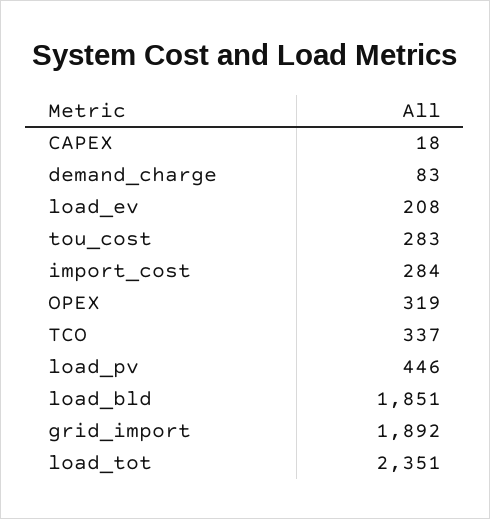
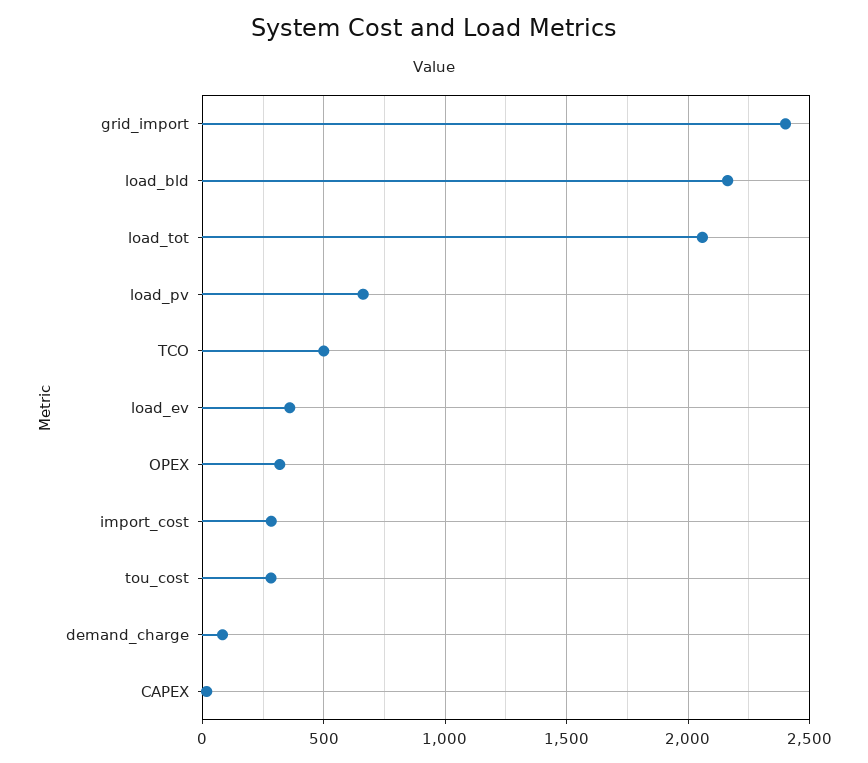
  {
    "CAPEX": 18,
    "demand_charge": 83,
-   "load_ev": 208,
+   "load_ev": 350,
    "tou_cost": 283,
    "import_cost": 284,
    "OPEX": 319,
-   "TCO": 337,
+   "TCO": 500,
-   "load_pv": 446,
+   "load_pv": 650,
-   "load_bld": 1851,
+   "load_bld": 2150,
-   "grid_import": 1892,
+   "grid_import": 2400,
-   "load_tot": 2351
+   "load_tot": 2050
  }

